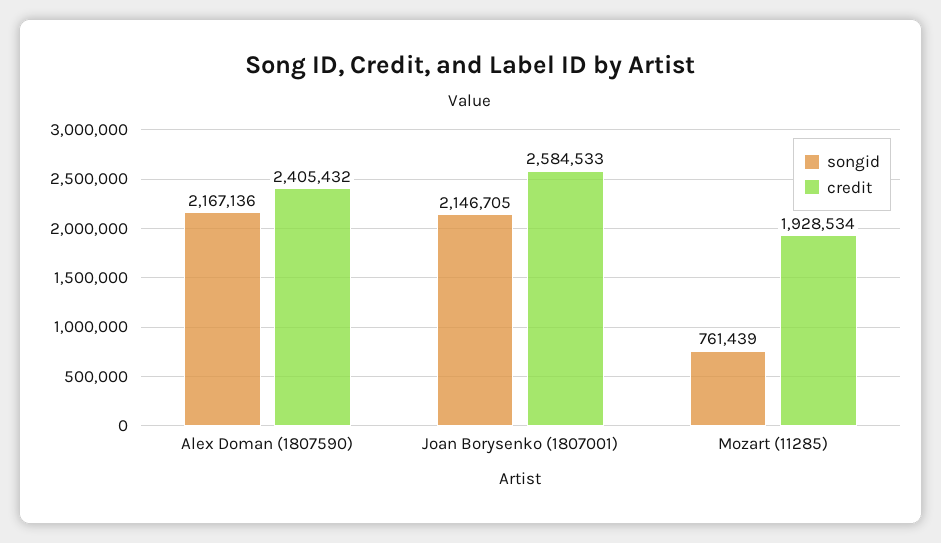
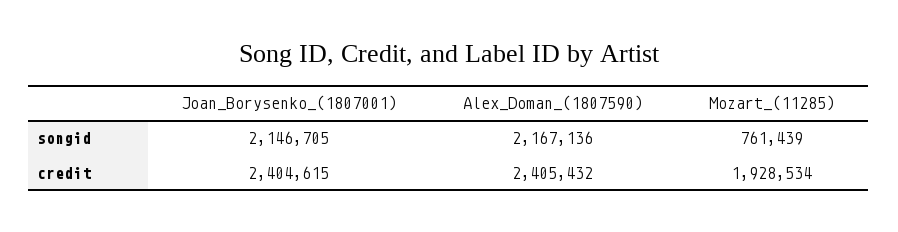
  {
    "songid": {
      "Alex Doman (1807590)": 2167136,
      "Joan Borysenko (1807001)": 2146705,
      "Mozart (11285)": 761439
    },
    "credit": {
      "Alex Doman (1807590)": 2405432,
-     "Joan Borysenko (1807001)": 2584533,
+     "Joan Borysenko (1807001)": 2404615,
      "Mozart (11285)": 1928534
    }
  }

